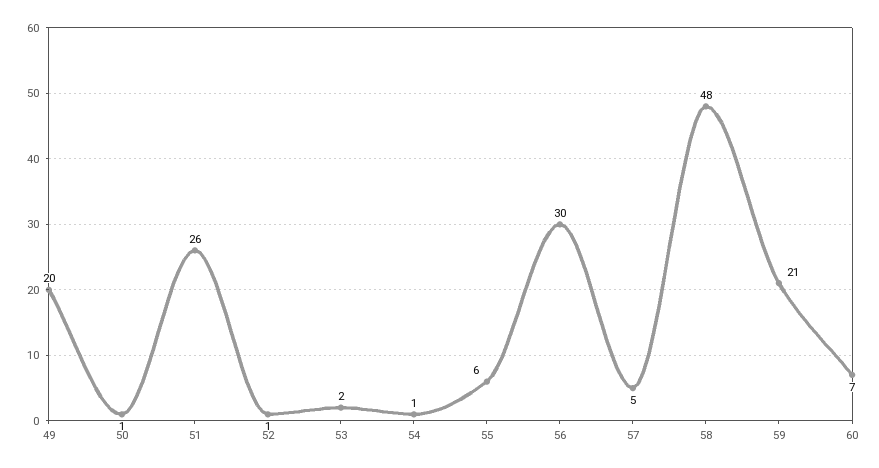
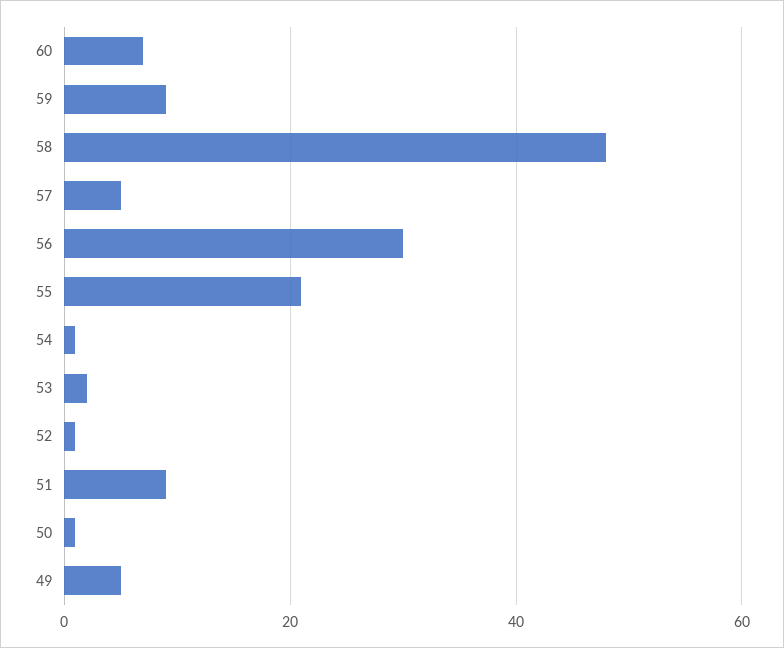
  {
-   "49": 20,
+   "49": 5,
    "50": 1,
-   "51": 26,
+   "51": 10,
    "52": 1,
    "53": 2,
    "54": 1,
-   "55": 6,
+   "55": 20,
    "56": 30,
    "57": 5,
    "58": 48,
-   "59": 21,
+   "59": 10,
    "60": 7
  }

